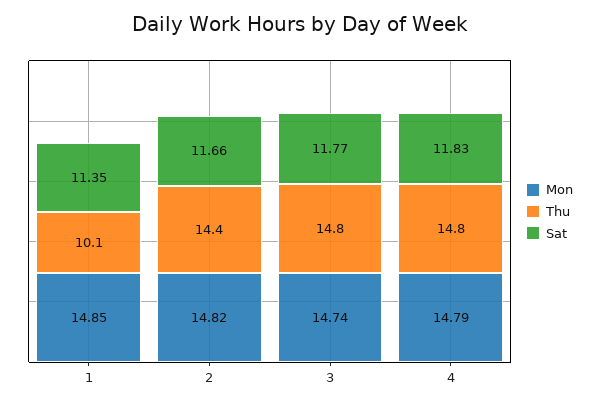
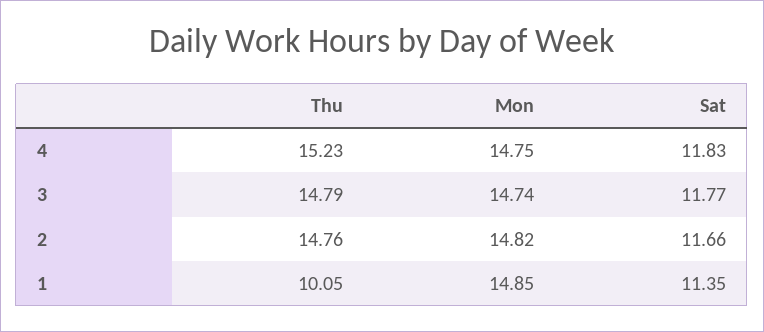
  {
    "Mon": {
      "1": 14.85,
      "2": 14.82,
      "3": 14.74,
-     "4": 14.79
+     "4": 14.75
    },
    "Thu": {
      "1": 10.05,
-     "2": 14.4,
+     "2": 14.76,
      "3": 14.79,
-     "4": 14.8
+     "4": 15.23
    },
    "Sat": {
      "1": 11.35,
      "2": 11.66,
      "3": 11.77,
      "4": 11.83
    }
  }

